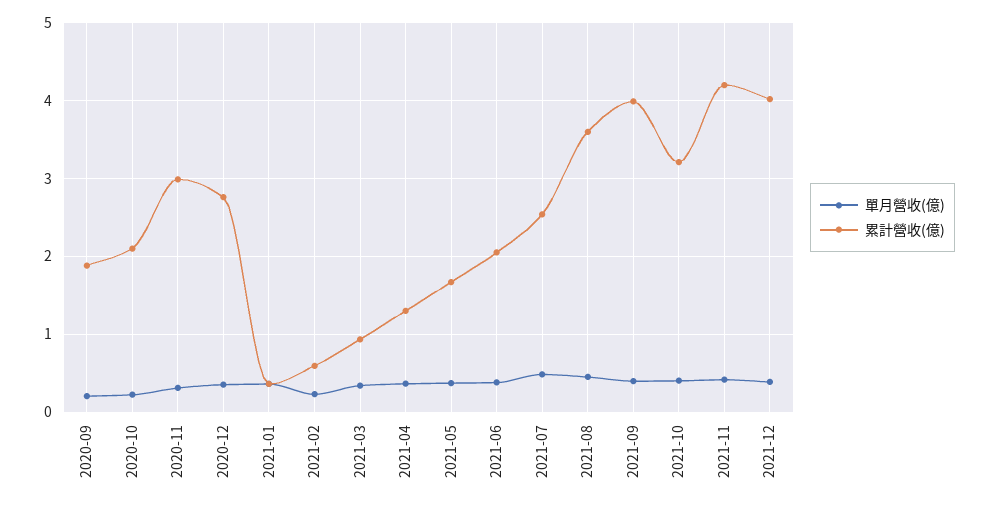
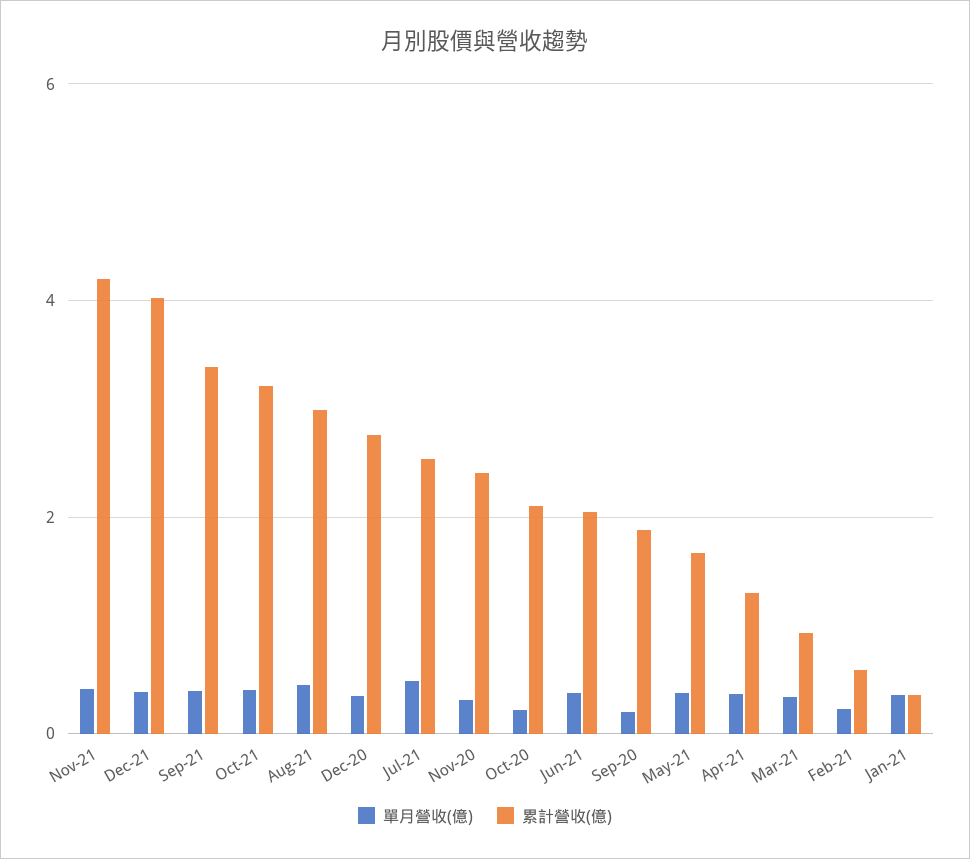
  {
    "單月營收(億)": {
      "2020-09": 0.2,
      "2020-10": 0.2,
      "2020-11": 0.3,
      "2020-12": 0.4,
      "2021-01": 0.4,
      "2021-02": 0.2,
      "2021-03": 0.3,
      "2021-04": 0.4,
      "2021-05": 0.4,
      "2021-06": 0.4,
      "2021-07": 0.5,
      "2021-08": 0.5,
      "2021-09": 0.4,
      "2021-10": 0.4,
      "2021-11": 0.4,
      "2021-12": 0.4
    },
    "累計營收(億)": {
      "2020-09": 1.9,
      "2020-10": 2.1,
-     "2020-11": 3,
+     "2020-11": 2.4,
      "2020-12": 2.8,
      "2021-01": 0.4,
      "2021-02": 0.6,
      "2021-03": 0.9,
      "2021-04": 1.3,
      "2021-05": 1.7,
      "2021-06": 2.1,
      "2021-07": 2.5,
-     "2021-08": 3.6,
+     "2021-08": 3,
-     "2021-09": 4,
+     "2021-09": 3.4,
      "2021-10": 3.2,
      "2021-11": 4.2,
      "2021-12": 4
    }
  }

